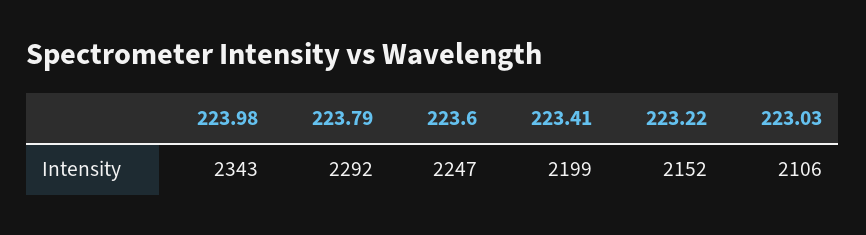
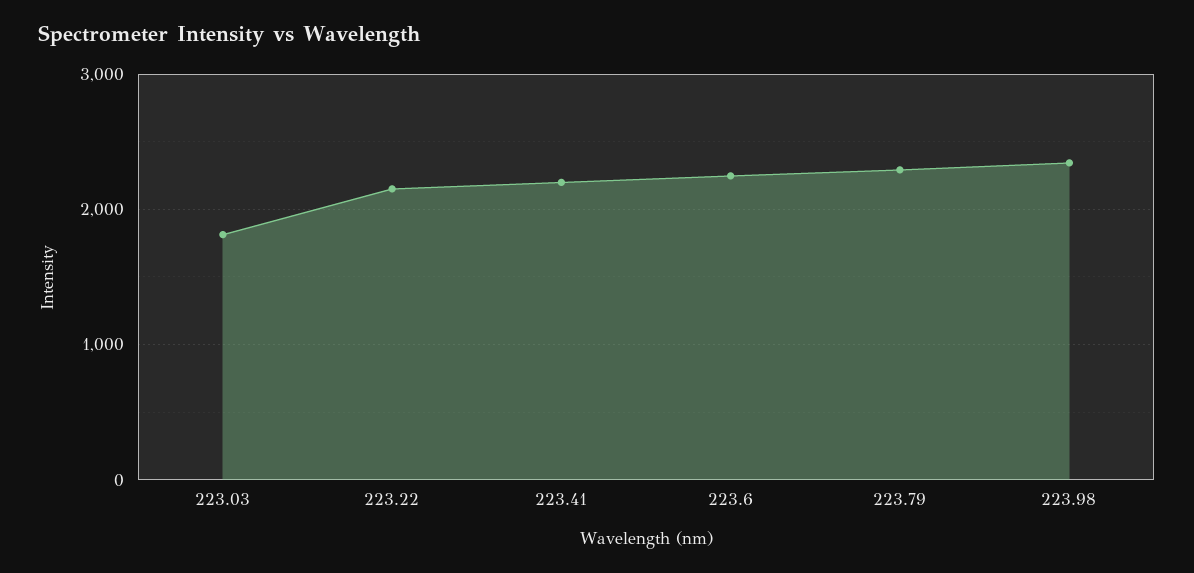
  {
    "223.98": 2343,
    "223.79": 2292,
    "223.6": 2247,
    "223.41": 2199,
    "223.22": 2152,
-   "223.03": 2106
+   "223.03": 1800
  }

